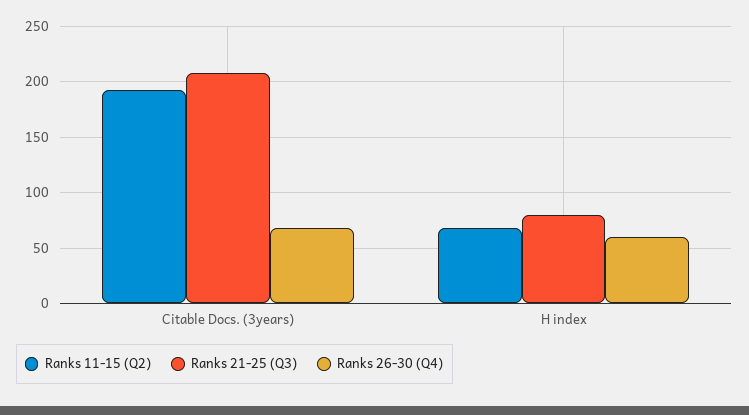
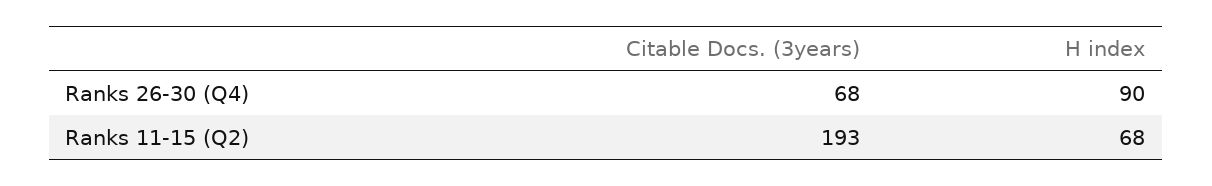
  {
    "Ranks 11-15 (Q2)": {
      "Citable Docs. (3years)": 193,
      "H index": 68
    },
-   "Ranks 21-25 (Q3)": {
-     "Citable Docs. (3years)": 210,
-     "H index": 80
-   },
    "Ranks 26-30 (Q4)": {
      "Citable Docs. (3years)": 68,
-     "H index": 60
+     "H index": 90
    }
  }

